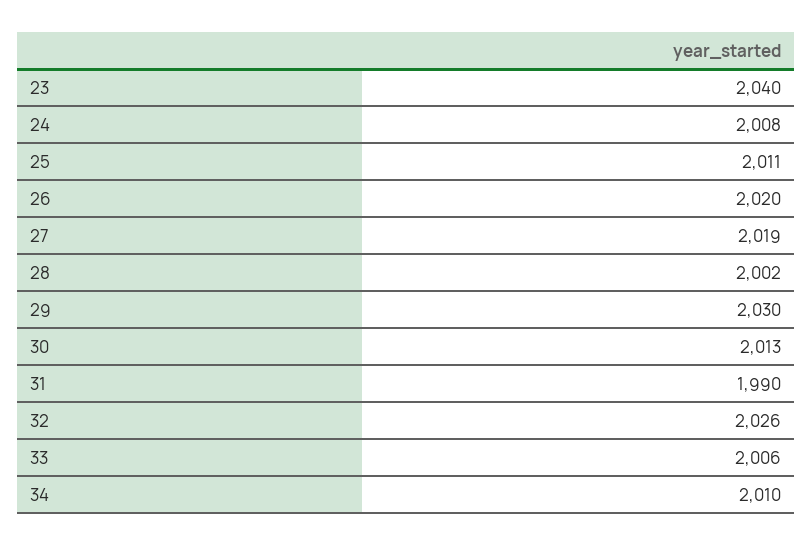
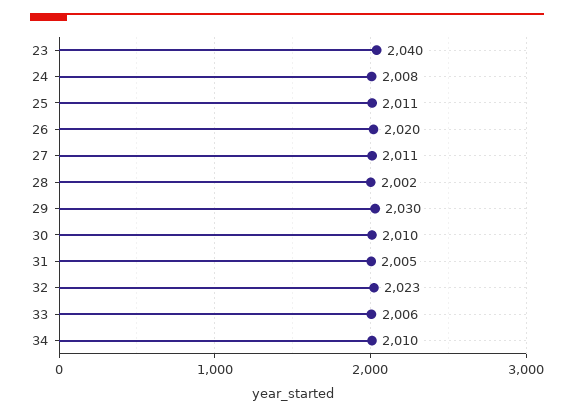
  {
    "23": 2040,
    "24": 2008,
    "25": 2011,
    "26": 2020,
-   "27": 2019,
+   "27": 2011,
    "28": 2002,
    "29": 2030,
-   "30": 2013,
+   "30": 2010,
-   "31": 1990,
+   "31": 2005,
-   "32": 2026,
+   "32": 2023,
    "33": 2006,
    "34": 2010
  }

